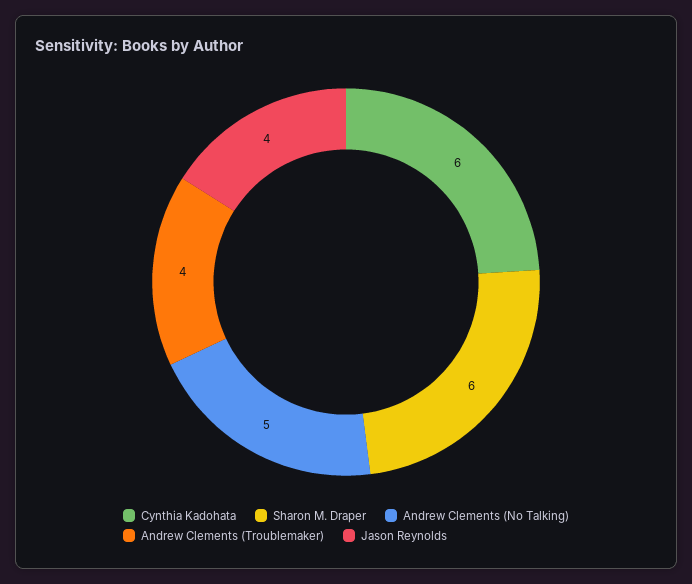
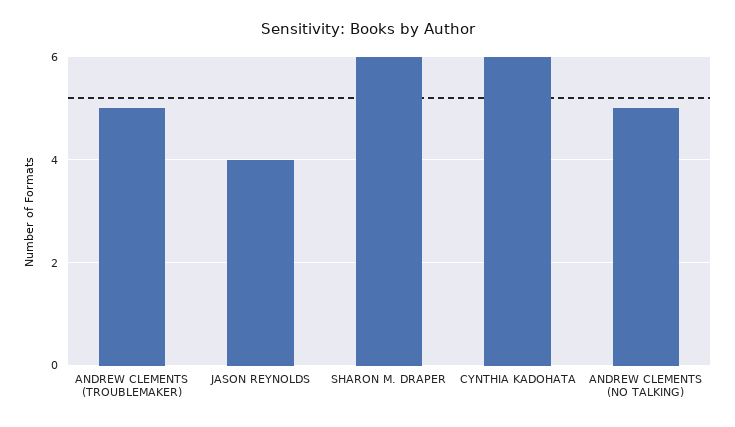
  {
    "Cynthia Kadohata": 6,
    "Sharon M. Draper": 6,
    "Andrew Clements (No Talking)": 5,
-   "Andrew Clements (Troublemaker)": 4,
+   "Andrew Clements (Troublemaker)": 5,
    "Jason Reynolds": 4
  }

